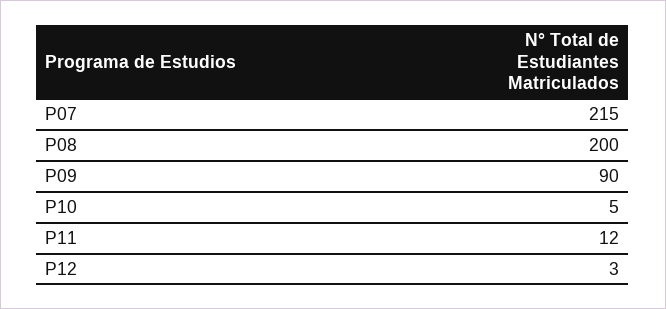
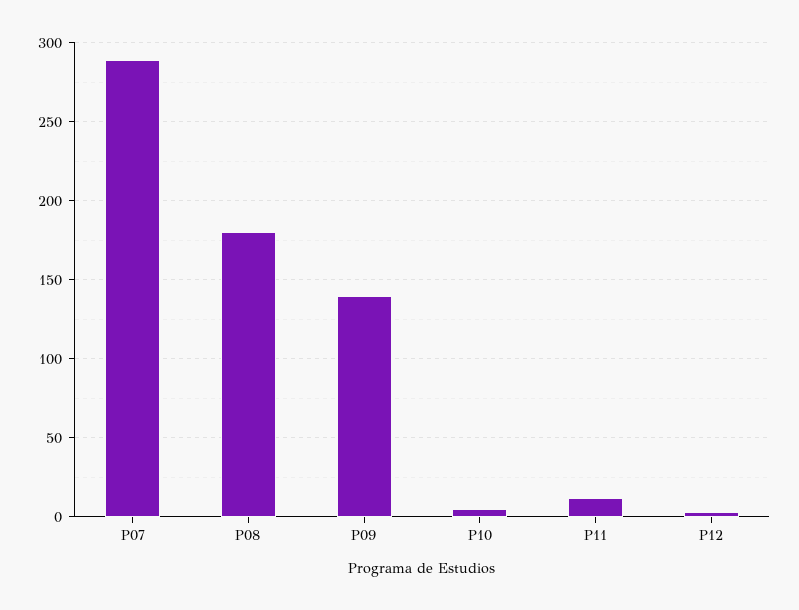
  {
-   "P07": 215,
+   "P07": 290,
-   "P08": 200,
+   "P08": 180,
-   "P09": 90,
+   "P09": 140,
    "P10": 5,
    "P11": 12,
    "P12": 3
  }

